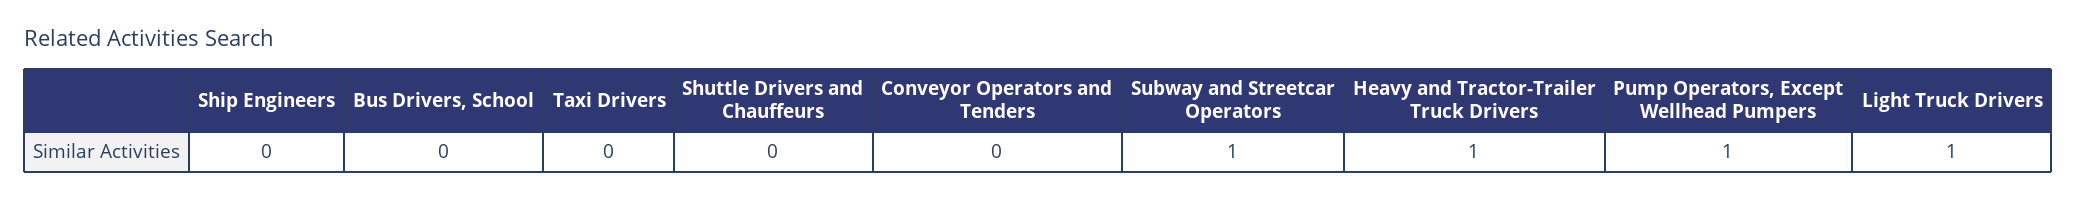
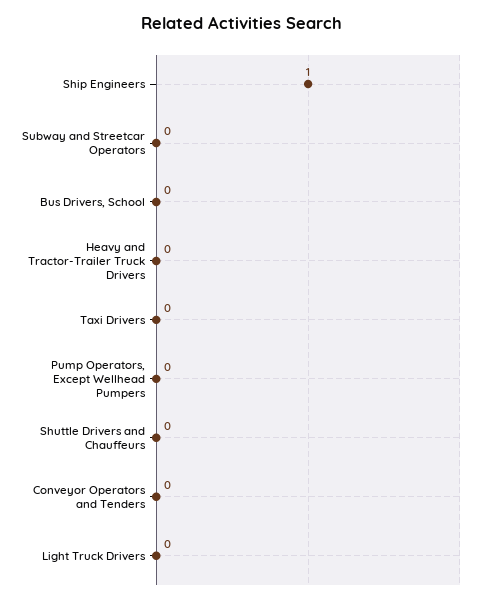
  {
-   "Ship Engineers": 0,
+   "Ship Engineers": 1,
    "Bus Drivers, School": 0,
    "Taxi Drivers": 0,
    "Shuttle Drivers and Chauffeurs": 0,
    "Conveyor Operators and Tenders": 0,
-   "Subway and Streetcar Operators": 1,
+   "Subway and Streetcar Operators": 0,
-   "Heavy and Tractor-Trailer Truck Drivers": 1,
+   "Heavy and Tractor-Trailer Truck Drivers": 0,
-   "Pump Operators, Except Wellhead Pumpers": 1,
+   "Pump Operators, Except Wellhead Pumpers": 0,
-   "Light Truck Drivers": 1
+   "Light Truck Drivers": 0
  }

